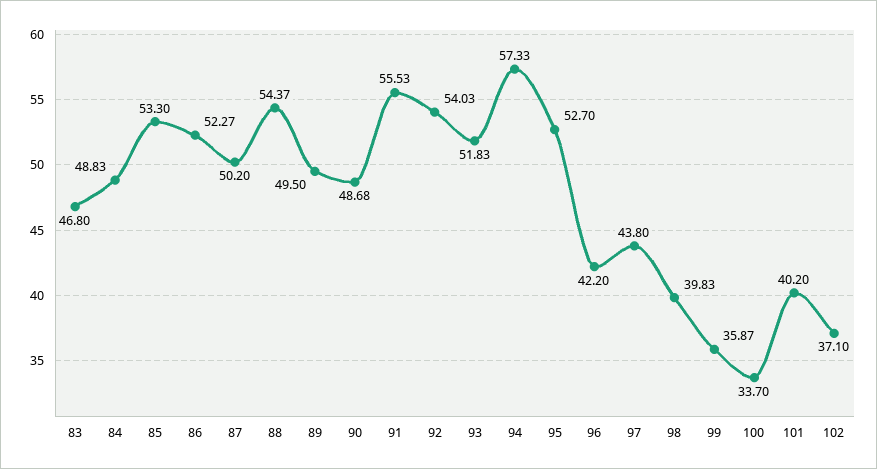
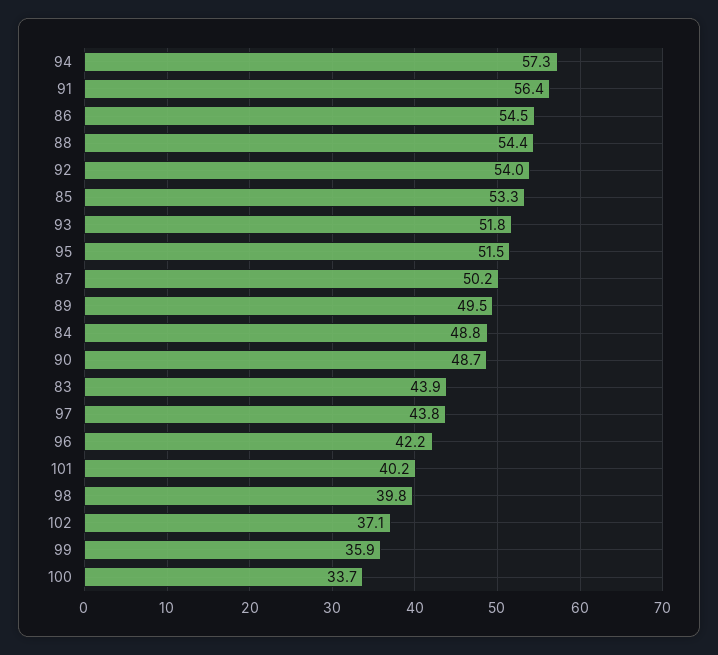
  {
-   "83": 46.8,
+   "83": 43.9,
    "84": 48.83,
    "85": 53.3,
-   "86": 52.27,
+   "86": 54.5,
    "87": 50.2,
    "88": 54.37,
    "89": 49.5,
    "90": 48.68,
-   "91": 55.53,
+   "91": 56.4,
    "92": 54.03,
    "93": 51.83,
    "94": 57.33,
-   "95": 52.7,
+   "95": 51.5,
    "96": 42.2,
    "97": 43.8,
    "98": 39.83,
    "99": 35.87,
    "100": 33.7,
    "101": 40.2,
    "102": 37.1
  }

